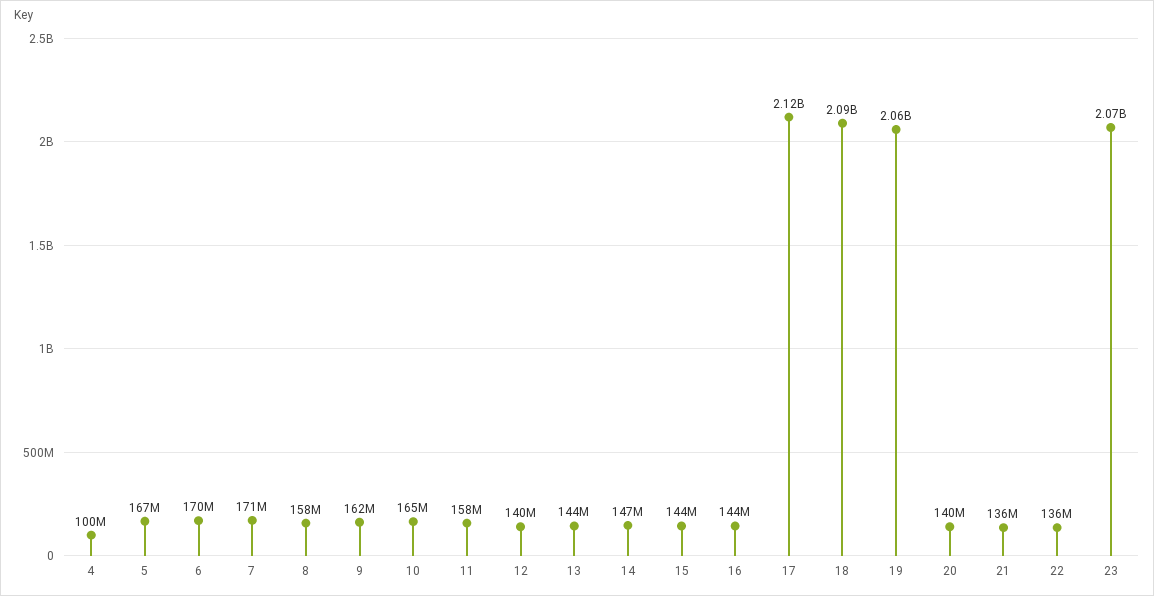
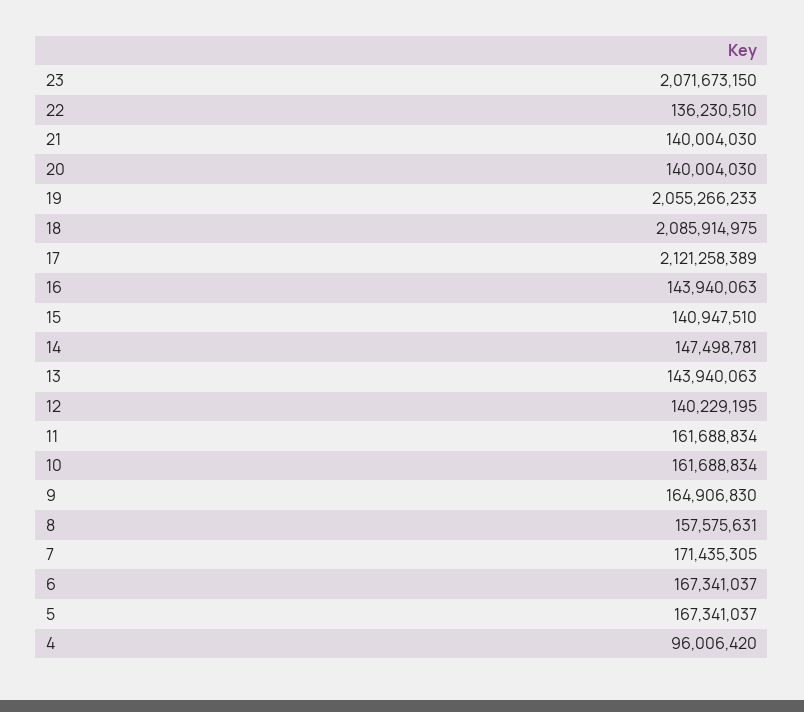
  {
-   "4": 100000000,
+   "4": 96006420,
    "5": 167341037,
-   "6": 170000000,
+   "6": 167341037,
    "7": 171435305,
    "8": 157575631,
-   "9": 162000000,
+   "9": 164906830,
-   "10": 165000000,
+   "10": 161688834,
-   "11": 158000000,
+   "11": 161688834,
    "12": 140229195,
    "13": 143940063,
    "14": 147498781,
-   "15": 144000000,
+   "15": 140947510,
    "16": 143940063,
    "17": 2121258389,
    "18": 2085914975,
    "19": 2055266233,
    "20": 140004030,
-   "21": 136000000,
+   "21": 140004030,
    "22": 136230510,
    "23": 2071673150
  }

